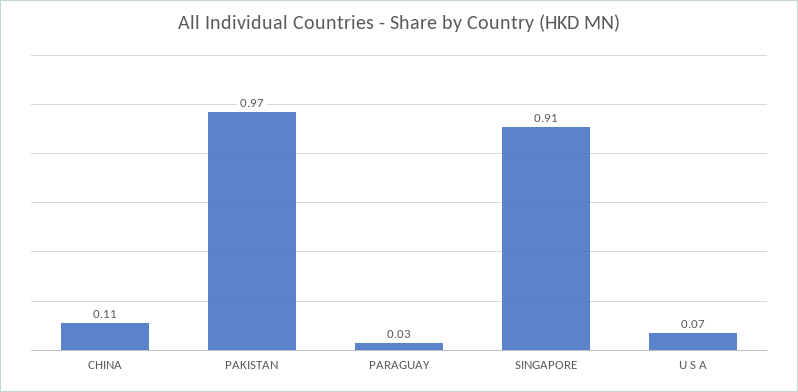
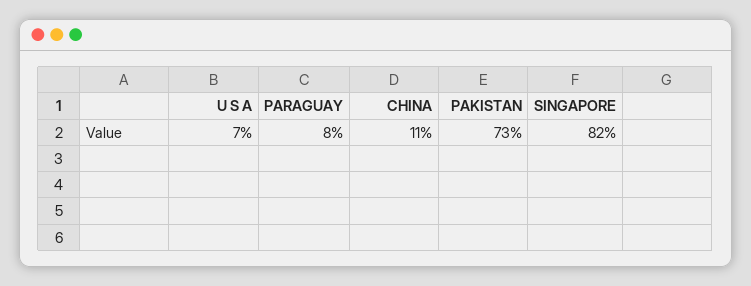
  {
    "CHINA": 0.11,
-   "PAKISTAN": 0.97,
+   "PAKISTAN": 0.73,
-   "PARAGUAY": 0.03,
+   "PARAGUAY": 0.08,
-   "SINGAPORE": 0.91,
+   "SINGAPORE": 0.82,
    "U S A": 0.07
  }

